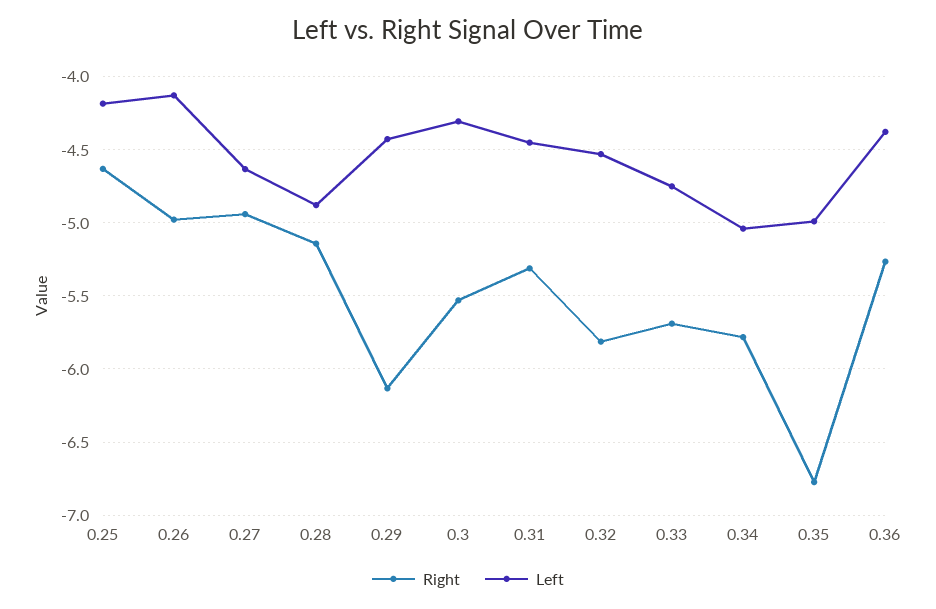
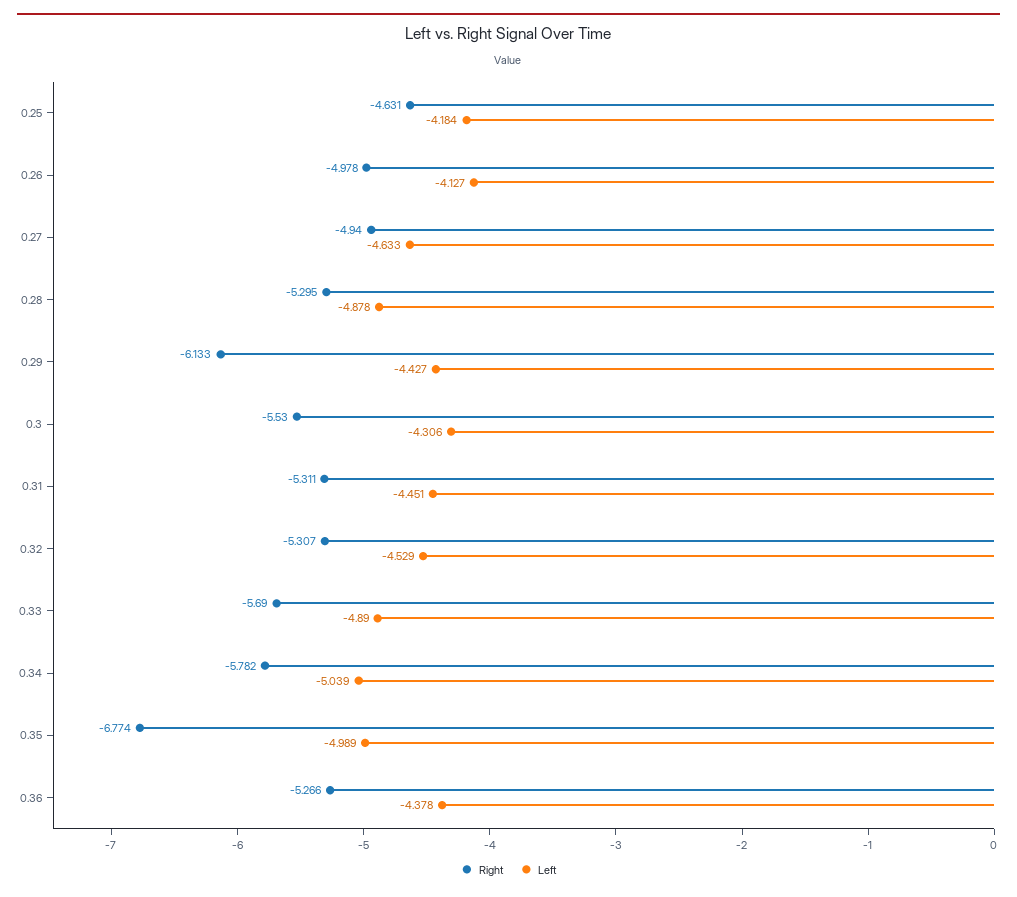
  {
    "Right": {
      "0.25": -4.631,
      "0.26": -4.978,
      "0.27": -4.94,
-     "0.28": -5.15,
+     "0.28": -5.295,
      "0.29": -6.133,
      "0.3": -5.53,
      "0.31": -5.311,
-     "0.32": -5.8,
+     "0.32": -5.307,
      "0.33": -5.69,
      "0.34": -5.782,
      "0.35": -6.774,
      "0.36": -5.266
    },
    "Left": {
      "0.25": -4.184,
      "0.26": -4.127,
      "0.27": -4.633,
      "0.28": -4.878,
      "0.29": -4.427,
      "0.3": -4.306,
      "0.31": -4.451,
      "0.32": -4.529,
-     "0.33": -4.75,
+     "0.33": -4.89,
      "0.34": -5.039,
      "0.35": -4.989,
      "0.36": -4.378
    }
  }

